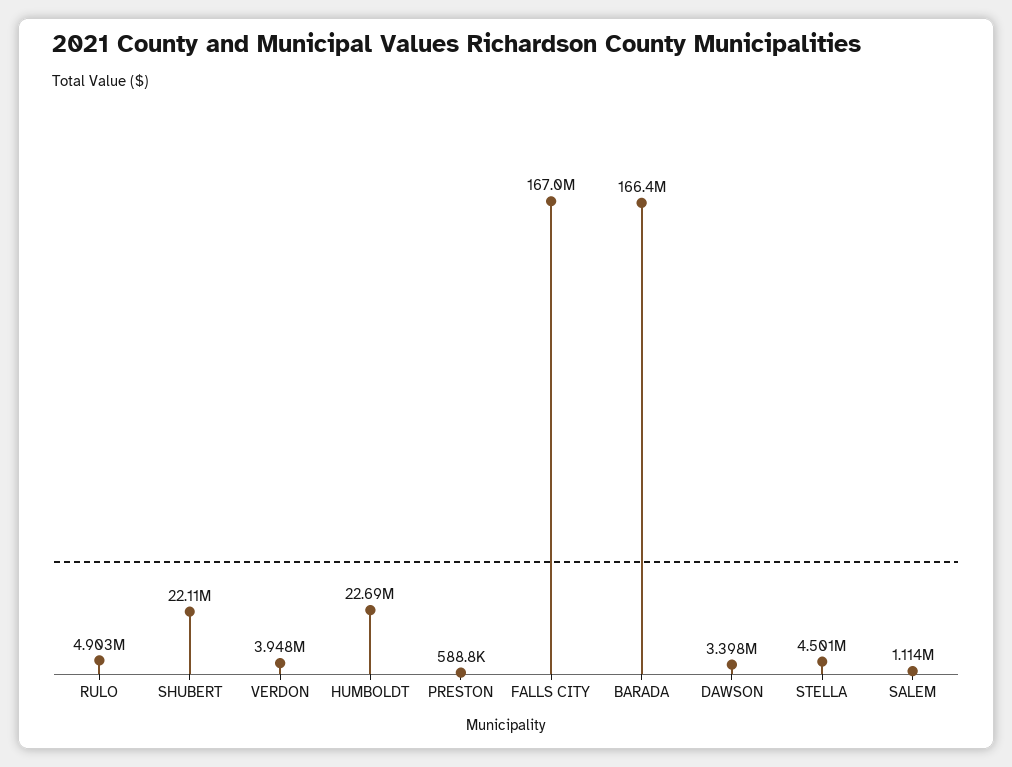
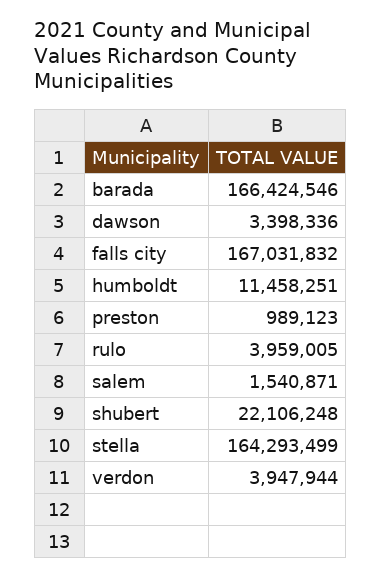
  {
-   "RULO": 4903000,
+   "RULO": 3959005,
    "SHUBERT": 22106248,
    "VERDON": 3947944,
-   "HUMBOLDT": 22690000,
+   "HUMBOLDT": 11458251,
-   "PRESTON": 588800,
+   "PRESTON": 989123,
    "FALLS CITY": 167031832,
    "BARADA": 166424546,
    "DAWSON": 3398336,
-   "STELLA": 4501000,
+   "STELLA": 164293499,
-   "SALEM": 1114000
+   "SALEM": 1540871
  }

